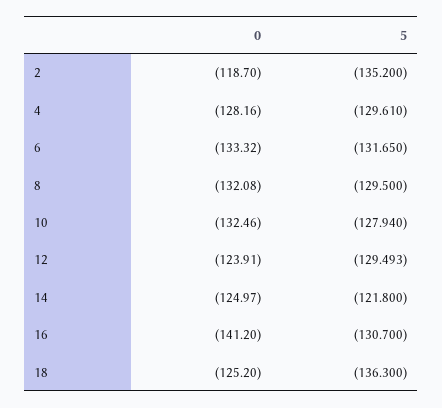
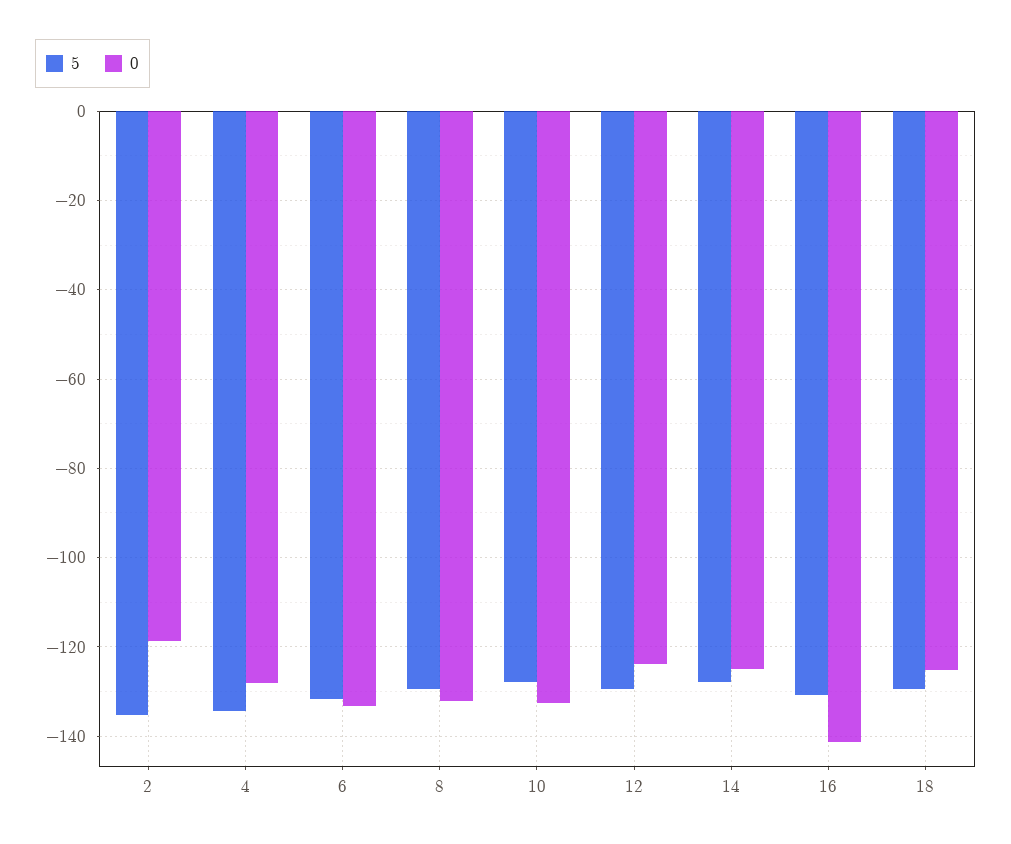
  {
    "0": {
      "2": -118.7,
      "4": -128.16,
      "6": -133.32,
      "8": -132.08,
      "10": -132.46,
      "12": -123.91,
      "14": -124.97,
      "16": -141.2,
      "18": -125.2
    },
    "5": {
      "2": -135.2,
-     "4": -129.61,
+     "4": -134,
      "6": -131.65,
      "8": -129.5,
      "10": -127.94,
      "12": -129.493,
-     "14": -121.8,
+     "14": -128,
      "16": -130.7,
-     "18": -136.3
+     "18": -130
    }
  }

